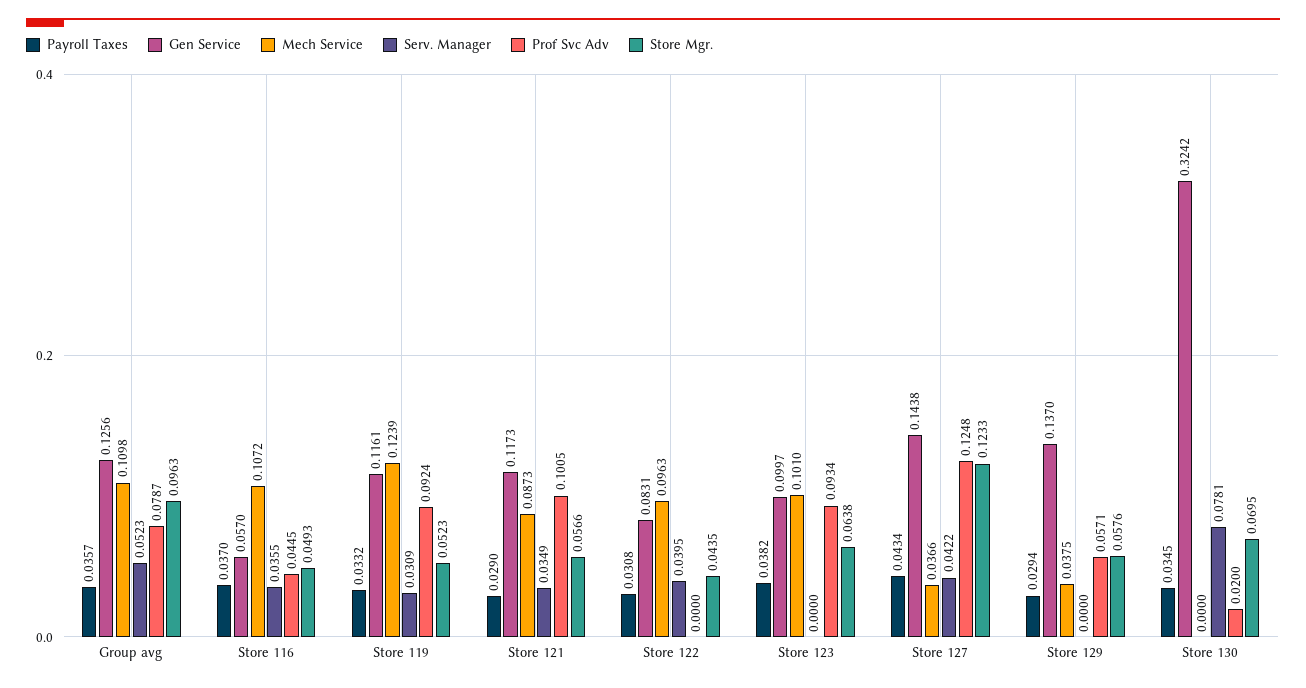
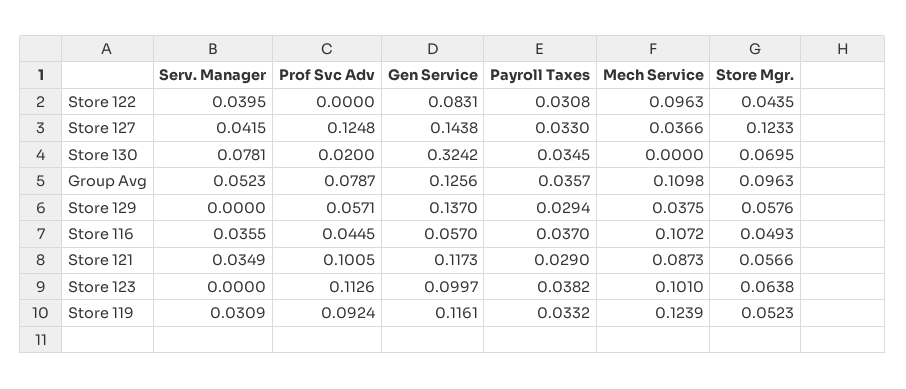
  {
    "Payroll Taxes": {
      "Group avg": 0.0357,
      "Store 116": 0.037,
      "Store 119": 0.0332,
      "Store 121": 0.029,
      "Store 122": 0.0308,
      "Store 123": 0.0382,
-     "Store 127": 0.0434,
+     "Store 127": 0.033,
      "Store 129": 0.0294,
      "Store 130": 0.0345
    },
    "Gen Service": {
      "Group avg": 0.1256,
      "Store 116": 0.057,
      "Store 119": 0.1161,
      "Store 121": 0.1173,
      "Store 122": 0.0831,
      "Store 123": 0.0997,
      "Store 127": 0.1438,
      "Store 129": 0.137,
      "Store 130": 0.3242
    },
    "Mech Service": {
      "Group avg": 0.1098,
      "Store 116": 0.1072,
      "Store 119": 0.1239,
      "Store 121": 0.0873,
      "Store 122": 0.0963,
      "Store 123": 0.101,
      "Store 127": 0.0366,
      "Store 129": 0.0375,
      "Store 130": 0
    },
    "Serv. Manager": {
      "Group avg": 0.0523,
      "Store 116": 0.0355,
      "Store 119": 0.0309,
      "Store 121": 0.0349,
      "Store 122": 0.0395,
      "Store 123": 0,
-     "Store 127": 0.0422,
+     "Store 127": 0.0415,
      "Store 129": 0,
      "Store 130": 0.0781
    },
    "Prof Svc Adv": {
      "Group avg": 0.0787,
      "Store 116": 0.0445,
      "Store 119": 0.0924,
      "Store 121": 0.1005,
      "Store 122": 0,
-     "Store 123": 0.0934,
+     "Store 123": 0.1126,
      "Store 127": 0.1248,
      "Store 129": 0.0571,
      "Store 130": 0.02
    },
    "Store Mgr.": {
      "Group avg": 0.0963,
      "Store 116": 0.0493,
      "Store 119": 0.0523,
      "Store 121": 0.0566,
      "Store 122": 0.0435,
      "Store 123": 0.0638,
      "Store 127": 0.1233,
      "Store 129": 0.0576,
      "Store 130": 0.0695
    }
  }

